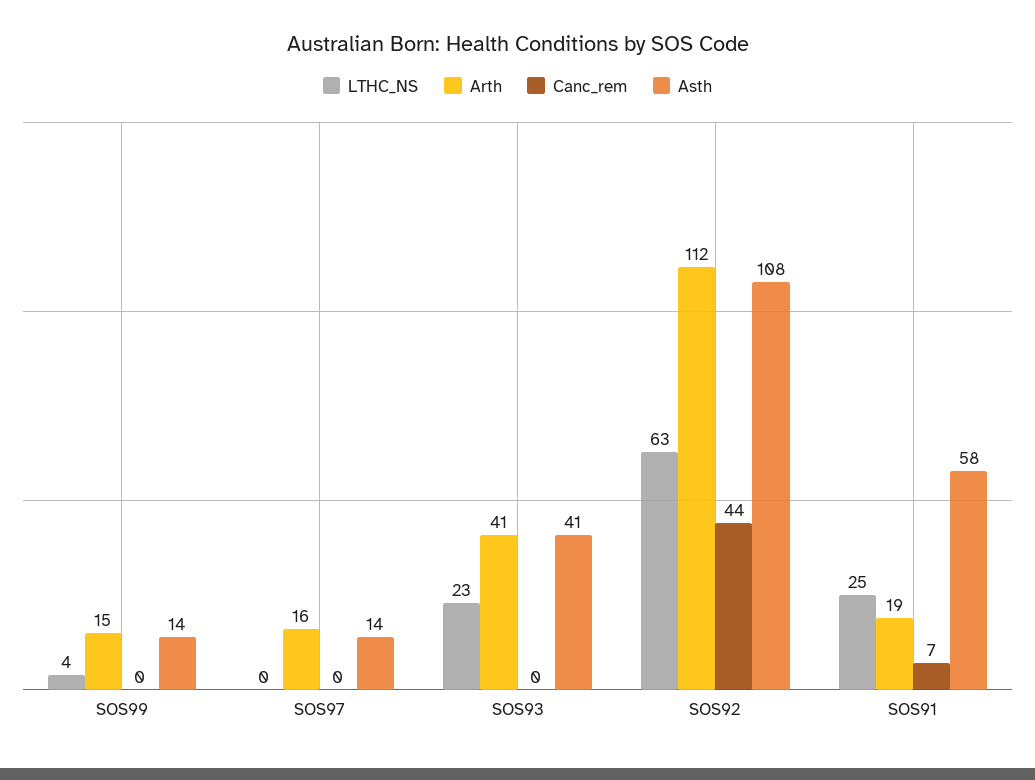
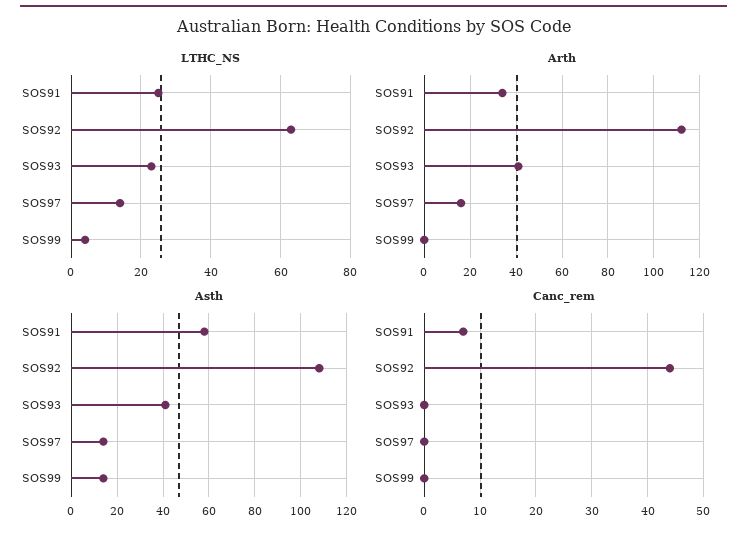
  {
    "LTHC_NS": {
      "SOS99": 4,
-     "SOS97": 0,
+     "SOS97": 15,
      "SOS93": 23,
      "SOS92": 63,
      "SOS91": 25
    },
    "Arth": {
-     "SOS99": 15,
+     "SOS99": 0,
      "SOS97": 16,
      "SOS93": 41,
      "SOS92": 112,
-     "SOS91": 19
+     "SOS91": 35
    },
    "Canc_rem": {
      "SOS99": 0,
      "SOS97": 0,
      "SOS93": 0,
      "SOS92": 44,
      "SOS91": 7
    },
    "Asth": {
      "SOS99": 14,
      "SOS97": 14,
      "SOS93": 41,
      "SOS92": 108,
      "SOS91": 58
    }
  }

